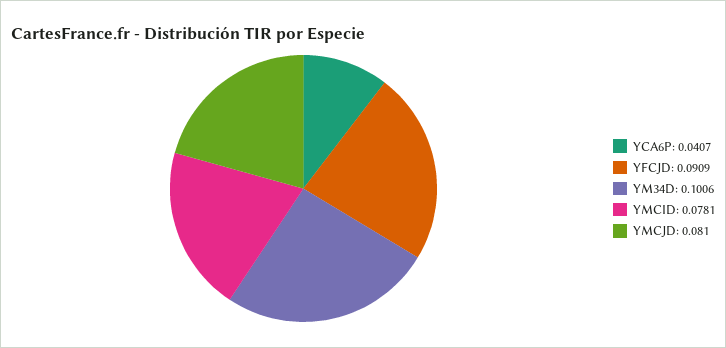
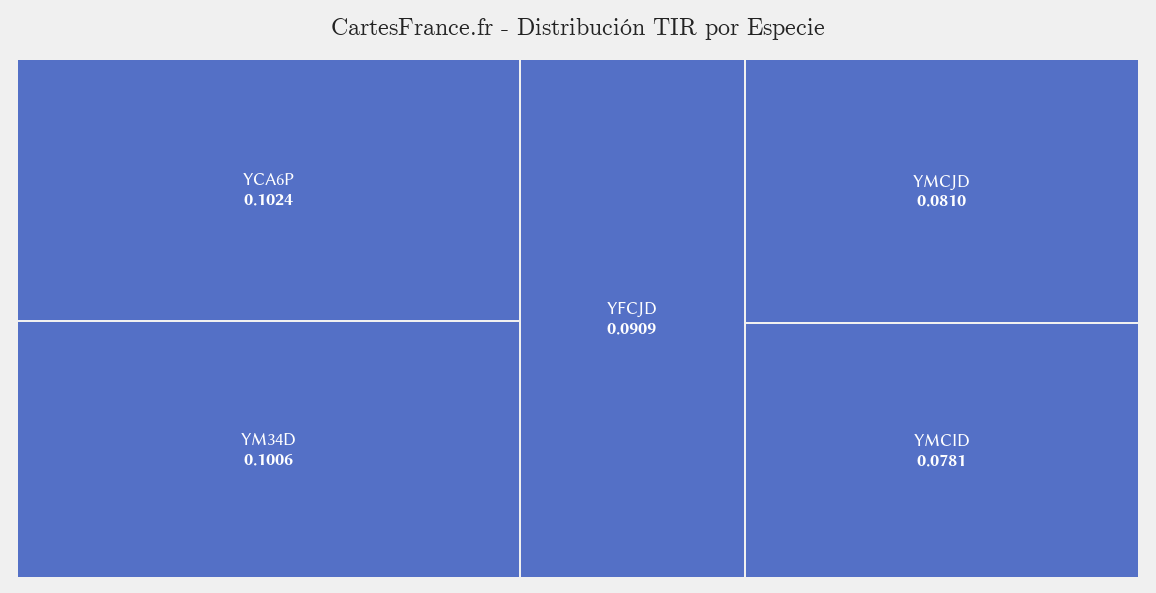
  {
-   "YCA6P": 0.0407,
+   "YCA6P": 0.1024,
    "YFCJD": 0.0909,
    "YM34D": 0.1006,
    "YMCID": 0.0781,
    "YMCJD": 0.081
  }

